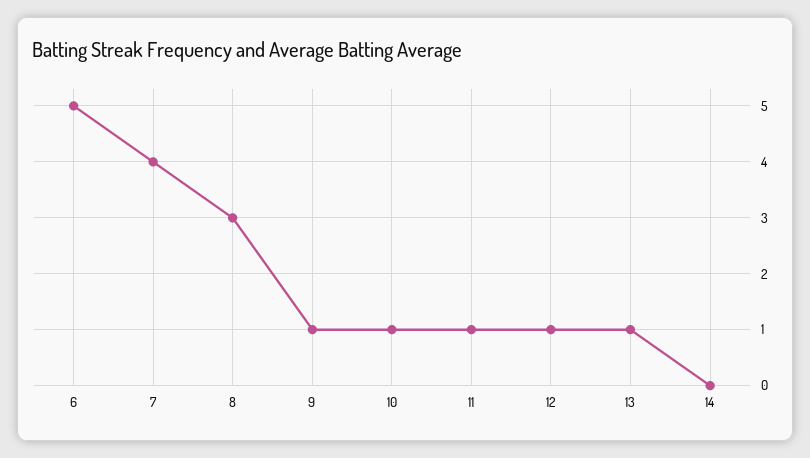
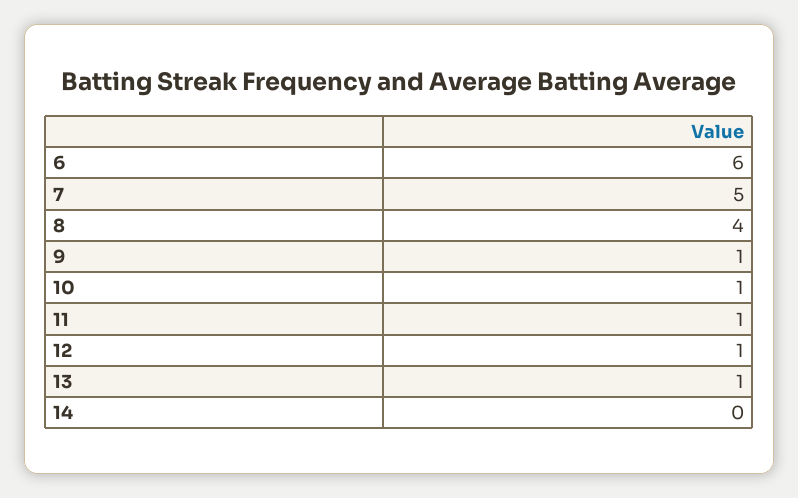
  {
-   "6": 5,
+   "6": 6,
-   "7": 4,
+   "7": 5,
-   "8": 3,
+   "8": 4,
    "9": 1,
    "10": 1,
    "11": 1,
    "12": 1,
    "13": 1,
    "14": 0
  }

